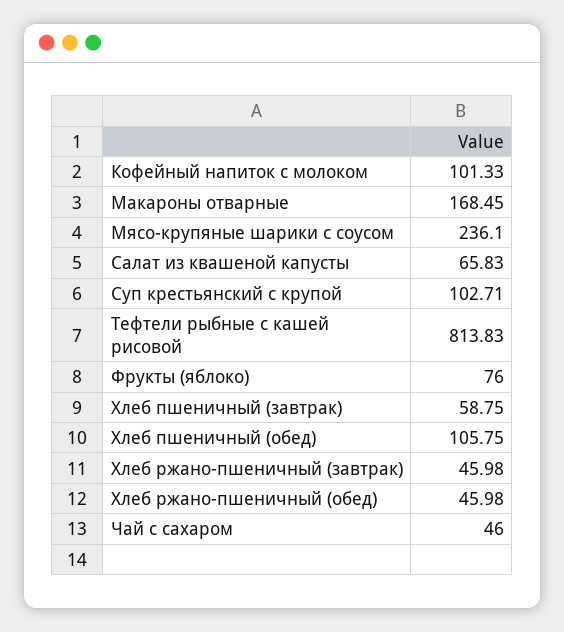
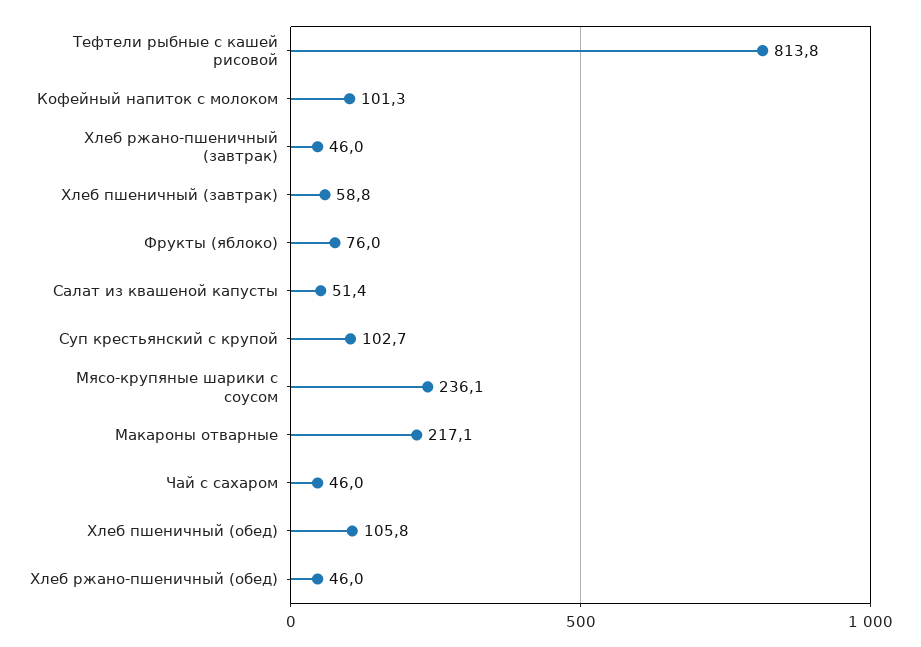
  {
    "Кофейный напиток с молоком": 101.33,
-   "Макароны отварные": 168.45,
+   "Макароны отварные": 217.1,
    "Мясо-крупяные шарики с соусом": 236.1,
-   "Салат из квашеной капусты": 65.83,
+   "Салат из квашеной капусты": 51.4,
    "Суп крестьянский с крупой": 102.71,
    "Тефтели рыбные с кашей рисовой": 813.83,
    "Фрукты (яблоко)": 76,
    "Хлеб пшеничный (завтрак)": 58.75,
    "Хлеб пшеничный (обед)": 105.75,
    "Хлеб ржано-пшеничный (завтрак)": 45.98,
    "Хлеб ржано-пшеничный (обед)": 45.98,
    "Чай с сахаром": 46
  }

